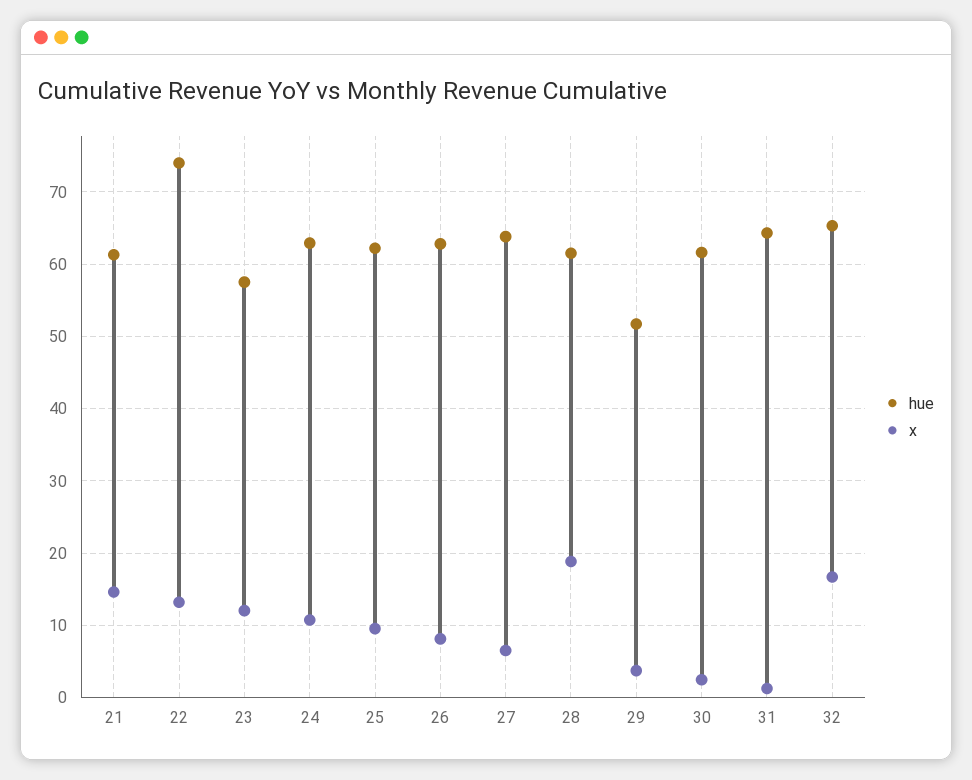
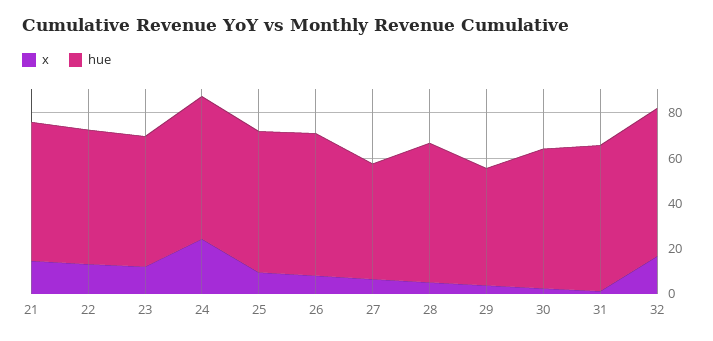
  {
    "hue": {
      "21": 61,
-     "22": 74,
+     "22": 60,
      "23": 58,
      "24": 63,
      "25": 62,
      "26": 63,
-     "27": 64,
+     "27": 50,
      "28": 62,
      "29": 52,
      "30": 62,
      "31": 64,
      "32": 65
    },
    "x": {
      "21": 15,
      "22": 13,
      "23": 12,
-     "24": 11,
+     "24": 25,
      "25": 10,
      "26": 8,
      "27": 7,
-     "28": 19,
+     "28": 5,
      "29": 4,
      "30": 2,
      "31": 1,
      "32": 17
    }
  }

